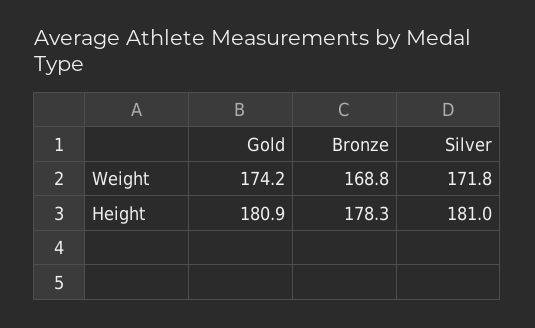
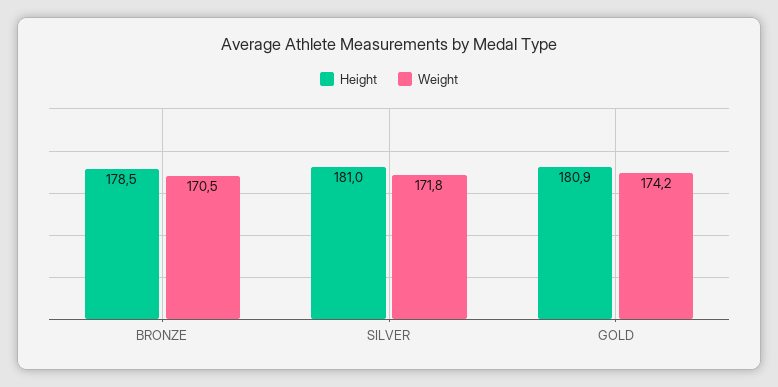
  {
    "Weight": {
      "Gold": 174.2,
-     "Bronze": 168.8,
+     "Bronze": 170.5,
      "Silver": 171.8
    },
    "Height": {
      "Gold": 180.9,
-     "Bronze": 178.3,
+     "Bronze": 178.5,
      "Silver": 181
    }
  }

